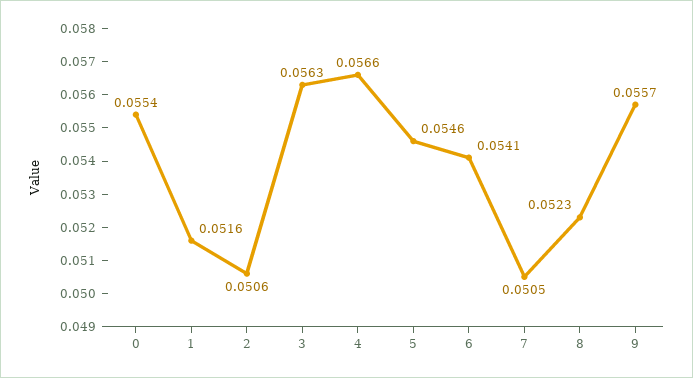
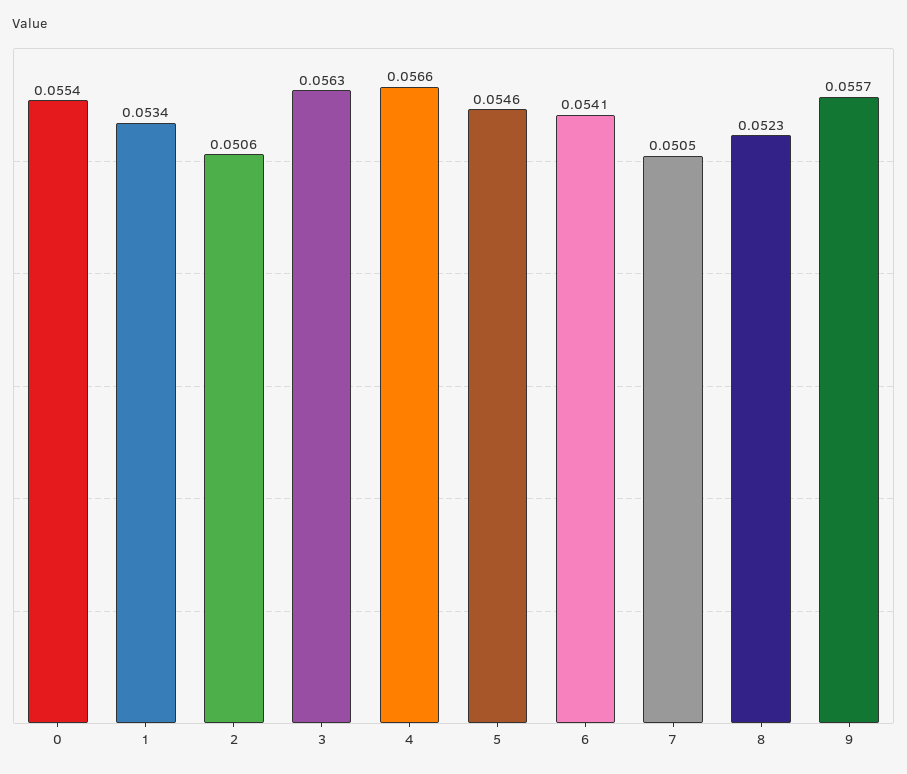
  {
    "0": 0.0554,
-   "1": 0.0516,
+   "1": 0.0534,
    "2": 0.0506,
    "3": 0.0563,
    "4": 0.0566,
    "5": 0.0546,
    "6": 0.0541,
    "7": 0.0505,
    "8": 0.0523,
    "9": 0.0557
  }

